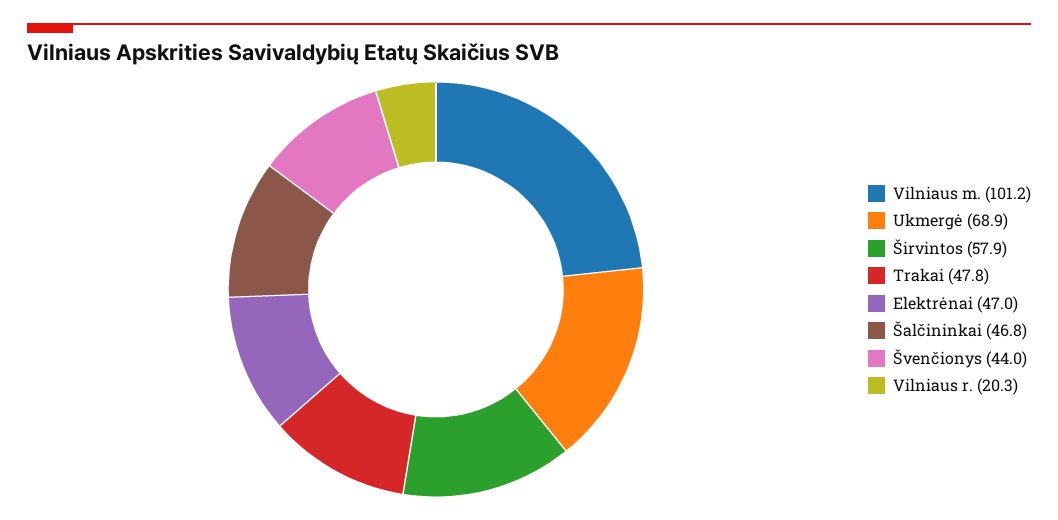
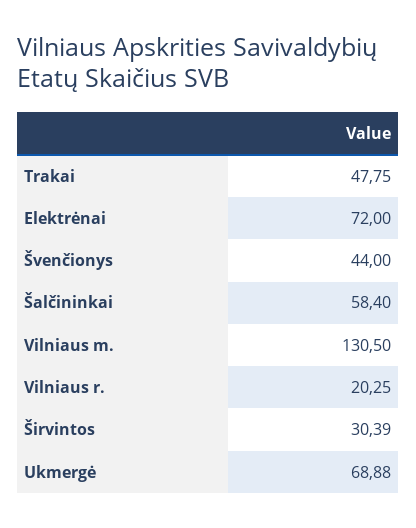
  {
-   "Vilniaus m.": 101.2,
+   "Vilniaus m.": 130.5,
    "Ukmergė": 68.88,
-   "Širvintos": 57.9,
+   "Širvintos": 30.39,
    "Trakai": 47.75,
-   "Elektrėnai": 47,
+   "Elektrėnai": 72,
-   "Šalčininkai": 46.8,
+   "Šalčininkai": 58.4,
    "Švenčionys": 44,
    "Vilniaus r.": 20.25
  }

